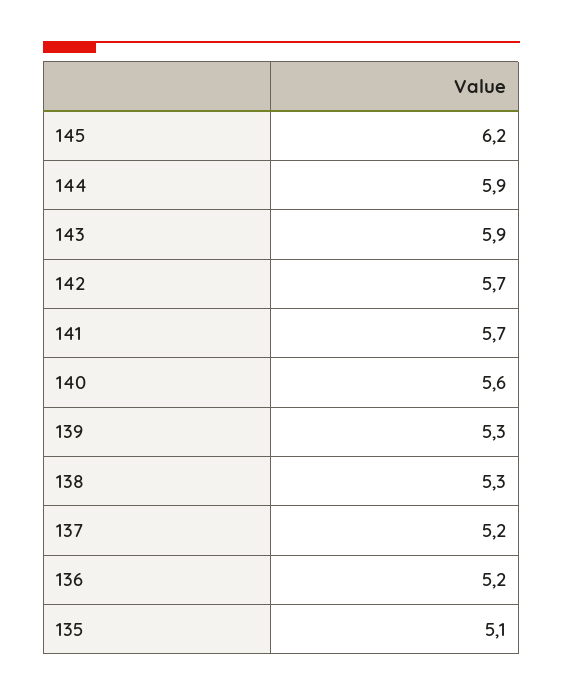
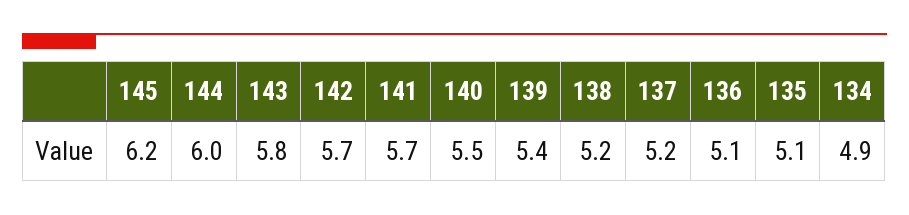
  {
    "145": 6.2,
-   "144": 5.9,
+   "144": 6,
-   "143": 5.9,
+   "143": 5.8,
    "142": 5.7,
    "141": 5.7,
-   "140": 5.6,
+   "140": 5.5,
-   "139": 5.3,
+   "139": 5.4,
-   "138": 5.3,
+   "138": 5.2,
    "137": 5.2,
-   "136": 5.2,
+   "136": 5.1,
-   "135": 5.1
+   "135": 5.1,
+   "134": 4.9
  }

